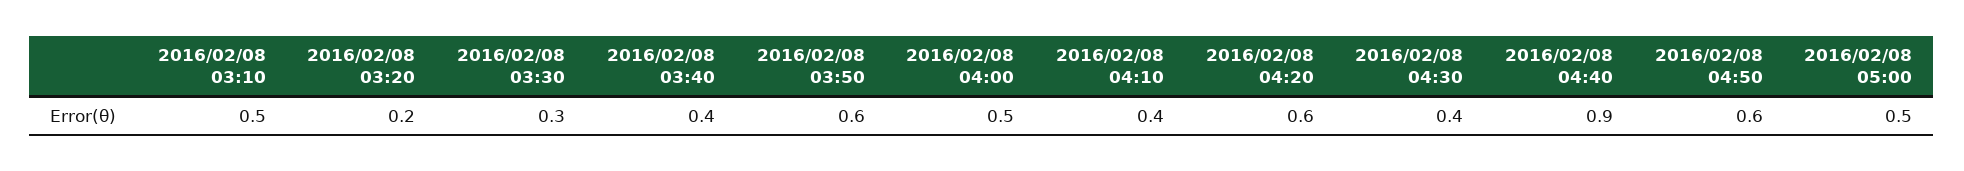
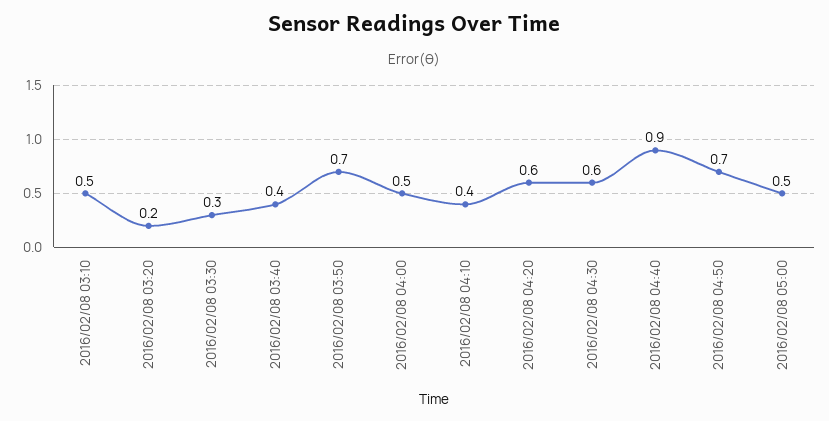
  {
    "2016/02/08 03:10": 0.5,
    "2016/02/08 03:20": 0.2,
    "2016/02/08 03:30": 0.3,
    "2016/02/08 03:40": 0.4,
-   "2016/02/08 03:50": 0.6,
+   "2016/02/08 03:50": 0.7,
    "2016/02/08 04:00": 0.5,
    "2016/02/08 04:10": 0.4,
    "2016/02/08 04:20": 0.6,
-   "2016/02/08 04:30": 0.4,
+   "2016/02/08 04:30": 0.6,
    "2016/02/08 04:40": 0.9,
-   "2016/02/08 04:50": 0.6,
+   "2016/02/08 04:50": 0.7,
    "2016/02/08 05:00": 0.5
  }

